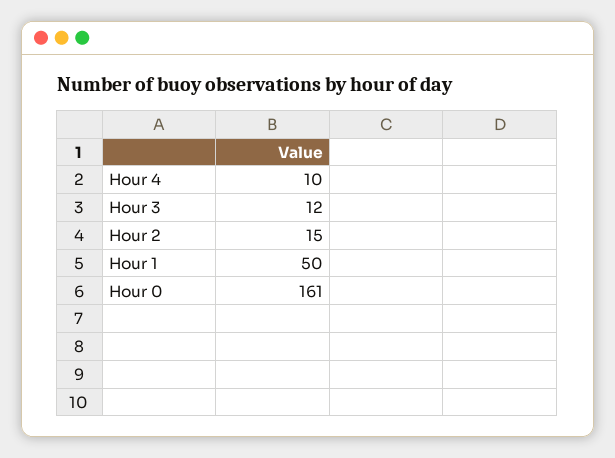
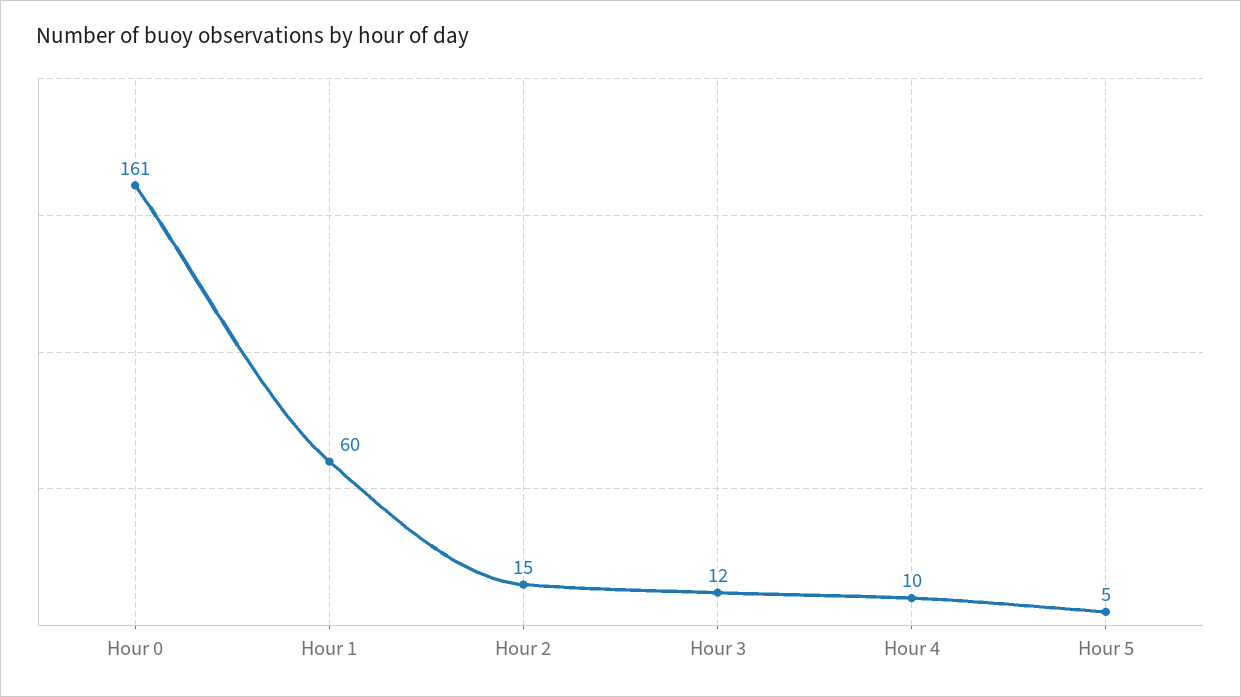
  {
    "Hour 4": 10,
    "Hour 3": 12,
    "Hour 2": 15,
-   "Hour 1": 50,
+   "Hour 1": 60,
-   "Hour 0": 161
+   "Hour 0": 161,
+   "Hour 5": 5
  }

